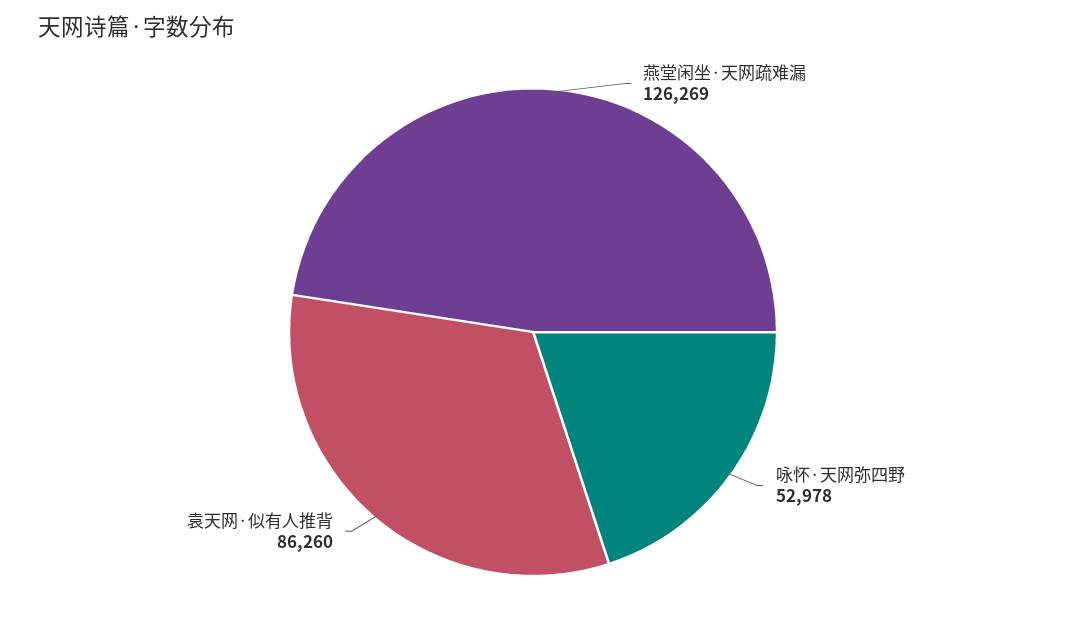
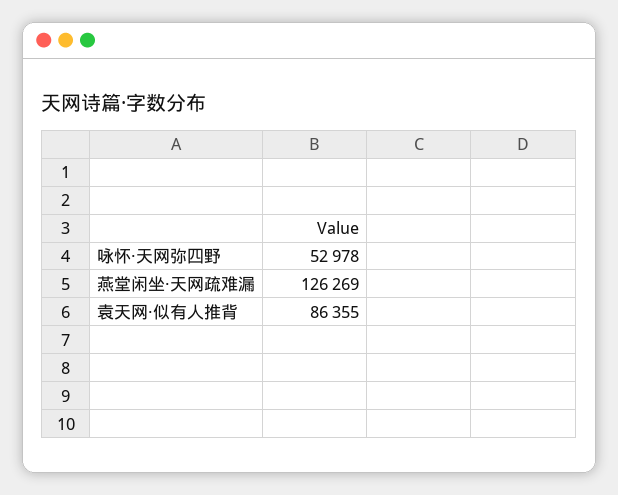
  {
    "燕堂闲坐·天网疏难漏": 126269,
    "咏怀·天网弥四野": 52978,
-   "袁天网·似有人推背": 86260
+   "袁天网·似有人推背": 86355
  }

